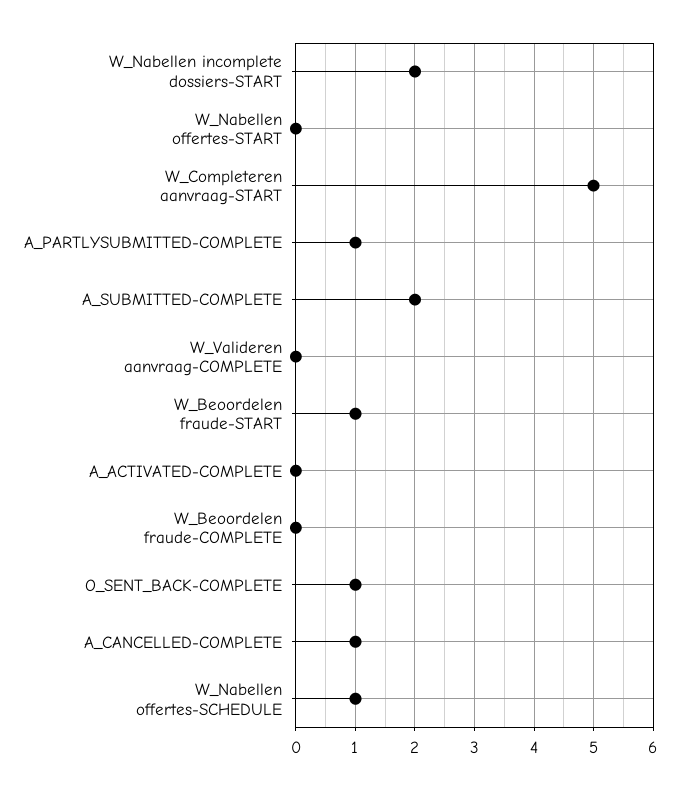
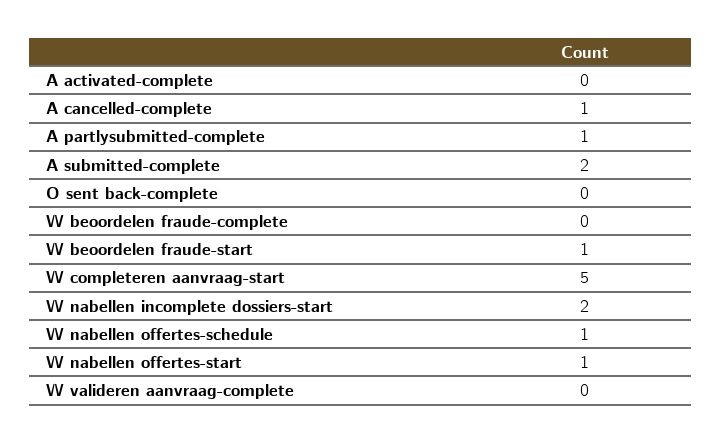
  {
    "W_Nabellen incomplete dossiers-START": 2,
-   "W_Nabellen offertes-START": 0,
+   "W_Nabellen offertes-START": 1,
    "W_Completeren aanvraag-START": 5,
    "A_PARTLYSUBMITTED-COMPLETE": 1,
    "A_SUBMITTED-COMPLETE": 2,
    "W_Valideren aanvraag-COMPLETE": 0,
    "W_Beoordelen fraude-START": 1,
    "A_ACTIVATED-COMPLETE": 0,
    "W_Beoordelen fraude-COMPLETE": 0,
-   "O_SENT_BACK-COMPLETE": 1,
+   "O_SENT_BACK-COMPLETE": 0,
    "A_CANCELLED-COMPLETE": 1,
    "W_Nabellen offertes-SCHEDULE": 1
  }

